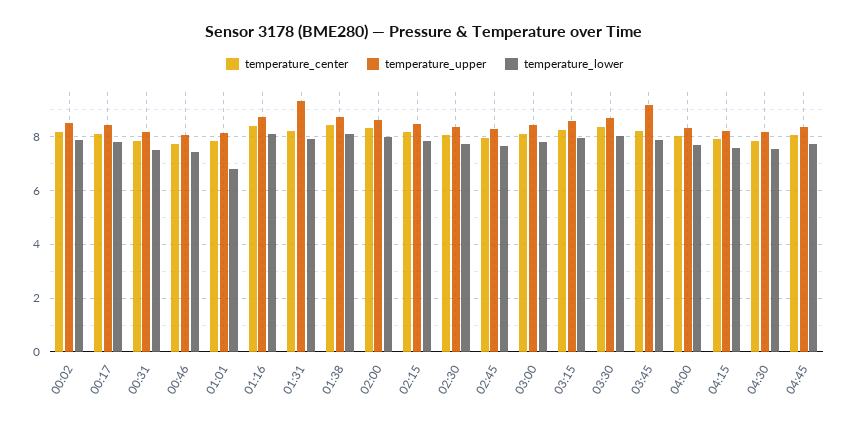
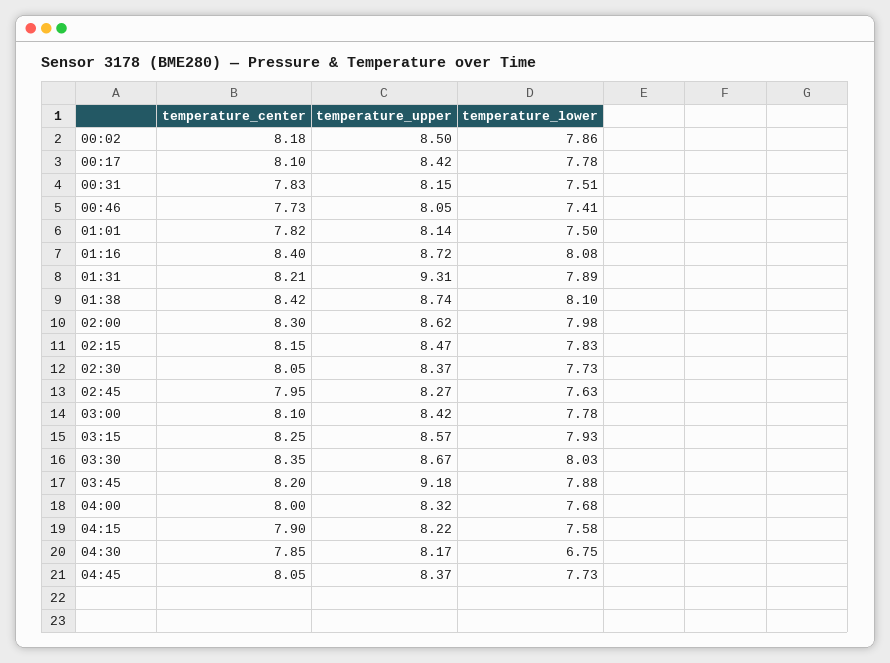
  {
    "temperature_center": {
      "00:02": 8.18,
      "00:17": 8.1,
      "00:31": 7.83,
      "00:46": 7.73,
      "01:01": 7.82,
      "01:16": 8.4,
      "01:31": 8.21,
      "01:38": 8.42,
      "02:00": 8.3,
      "02:15": 8.15,
      "02:30": 8.05,
      "02:45": 7.95,
      "03:00": 8.1,
      "03:15": 8.25,
      "03:30": 8.35,
      "03:45": 8.2,
      "04:00": 8,
      "04:15": 7.9,
      "04:30": 7.85,
      "04:45": 8.05
    },
    "temperature_upper": {
      "00:02": 8.5,
      "00:17": 8.42,
      "00:31": 8.15,
      "00:46": 8.05,
      "01:01": 8.14,
      "01:16": 8.72,
      "01:31": 9.31,
      "01:38": 8.74,
      "02:00": 8.62,
      "02:15": 8.47,
      "02:30": 8.37,
      "02:45": 8.27,
      "03:00": 8.42,
      "03:15": 8.57,
      "03:30": 8.67,
      "03:45": 9.18,
      "04:00": 8.32,
      "04:15": 8.22,
      "04:30": 8.17,
      "04:45": 8.37
    },
    "temperature_lower": {
      "00:02": 7.86,
      "00:17": 7.78,
      "00:31": 7.51,
      "00:46": 7.41,
-     "01:01": 6.75,
+     "01:01": 7.5,
      "01:16": 8.08,
      "01:31": 7.89,
      "01:38": 8.1,
      "02:00": 7.98,
      "02:15": 7.83,
      "02:30": 7.73,
      "02:45": 7.63,
      "03:00": 7.78,
      "03:15": 7.93,
      "03:30": 8.03,
      "03:45": 7.88,
      "04:00": 7.68,
      "04:15": 7.58,
-     "04:30": 7.5,
+     "04:30": 6.75,
      "04:45": 7.73
    }
  }

